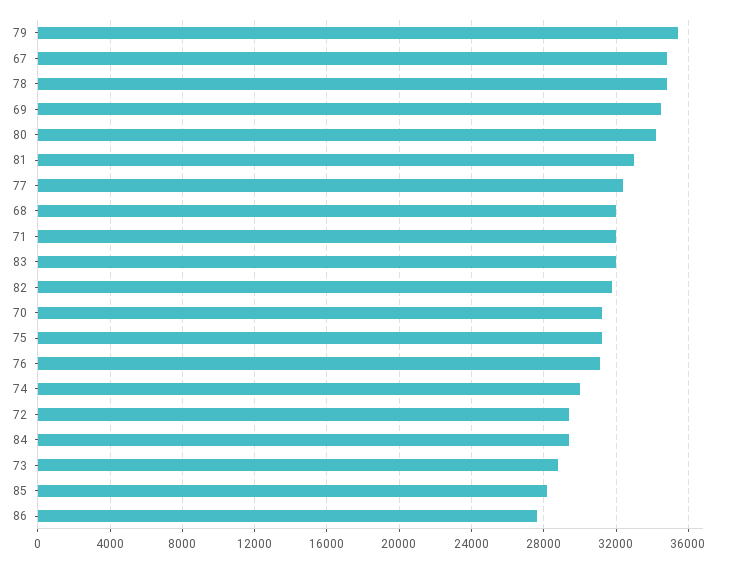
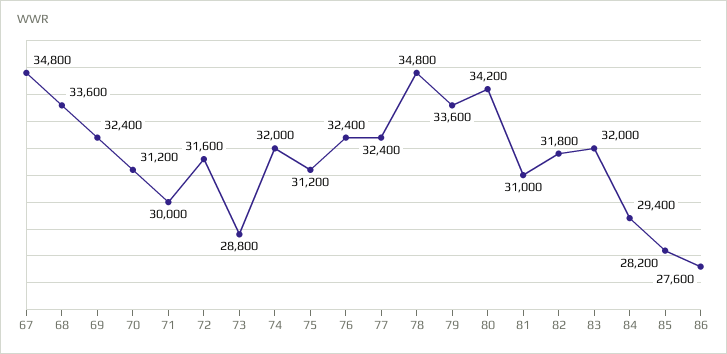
  {
-   "79": 35500,
+   "79": 33600,
    "67": 34800,
    "78": 34800,
-   "69": 34500,
+   "69": 32400,
    "80": 34200,
-   "81": 33000,
+   "81": 31000,
    "77": 32400,
-   "68": 32000,
+   "68": 33600,
-   "71": 32000,
+   "71": 30000,
    "83": 32000,
    "82": 31800,
    "70": 31200,
    "75": 31200,
-   "76": 31000,
+   "76": 32400,
-   "74": 30000,
+   "74": 32000,
-   "72": 29500,
+   "72": 31600,
    "84": 29400,
    "73": 28800,
    "85": 28200,
    "86": 27600
  }

